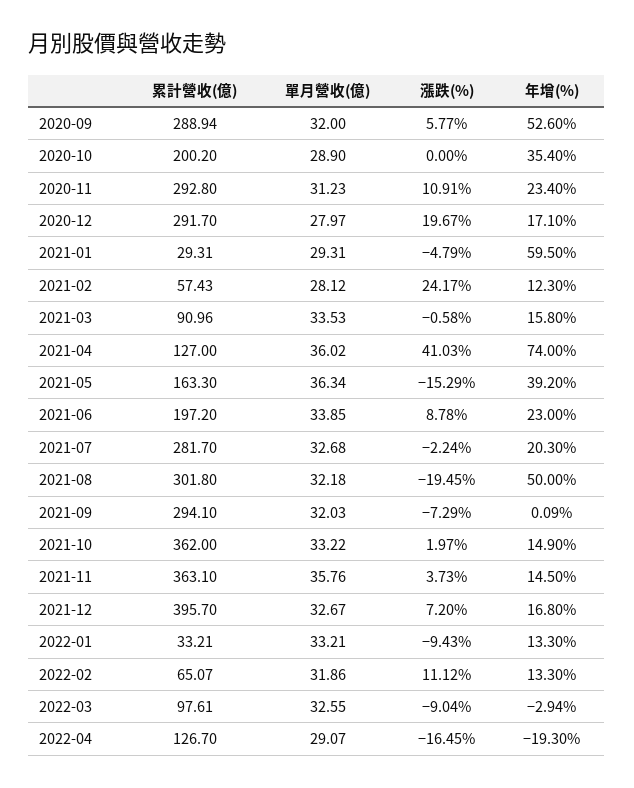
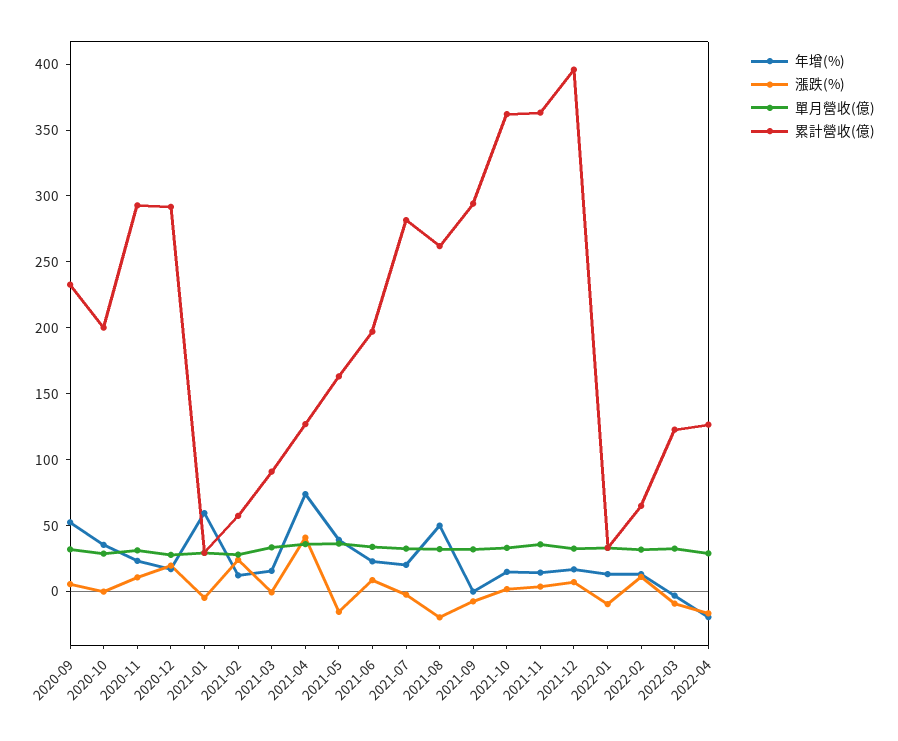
  {
    "累計營收(億)": {
-     "2020-09": 288.94,
+     "2020-09": 230,
      "2020-10": 200.2,
      "2020-11": 292.8,
      "2020-12": 291.7,
      "2021-01": 29.31,
      "2021-02": 57.43,
      "2021-03": 90.96,
      "2021-04": 127,
      "2021-05": 163.3,
      "2021-06": 197.2,
      "2021-07": 281.7,
-     "2021-08": 301.8,
+     "2021-08": 260,
      "2021-09": 294.1,
      "2021-10": 362,
      "2021-11": 363.1,
      "2021-12": 395.7,
      "2022-01": 33.21,
      "2022-02": 65.07,
-     "2022-03": 97.61,
+     "2022-03": 120,
      "2022-04": 126.7
    },
    "單月營收(億)": {
      "2020-09": 32,
      "2020-10": 28.9,
      "2020-11": 31.23,
      "2020-12": 27.97,
      "2021-01": 29.31,
      "2021-02": 28.12,
      "2021-03": 33.53,
      "2021-04": 36.02,
      "2021-05": 36.34,
      "2021-06": 33.85,
      "2021-07": 32.68,
      "2021-08": 32.18,
      "2021-09": 32.03,
      "2021-10": 33.22,
      "2021-11": 35.76,
      "2021-12": 32.67,
      "2022-01": 33.21,
      "2022-02": 31.86,
      "2022-03": 32.55,
      "2022-04": 29.07
    },
    "漲跌(%)": {
      "2020-09": 5.77,
      "2020-10": 0,
      "2020-11": 10.91,
      "2020-12": 19.67,
      "2021-01": -4.79,
      "2021-02": 24.17,
      "2021-03": -0.58,
      "2021-04": 41.03,
      "2021-05": -15.29,
      "2021-06": 8.78,
      "2021-07": -2.24,
      "2021-08": -19.45,
      "2021-09": -7.29,
      "2021-10": 1.97,
      "2021-11": 3.73,
      "2021-12": 7.2,
      "2022-01": -9.43,
      "2022-02": 11.12,
      "2022-03": -9.04,
      "2022-04": -16.45
    },
    "年增(%)": {
      "2020-09": 52.6,
      "2020-10": 35.4,
      "2020-11": 23.4,
      "2020-12": 17.1,
      "2021-01": 59.5,
      "2021-02": 12.3,
      "2021-03": 15.8,
      "2021-04": 74,
      "2021-05": 39.2,
      "2021-06": 23,
      "2021-07": 20.3,
      "2021-08": 50,
      "2021-09": 0.09,
      "2021-10": 14.9,
      "2021-11": 14.5,
      "2021-12": 16.8,
      "2022-01": 13.3,
      "2022-02": 13.3,
      "2022-03": -2.94,
      "2022-04": -19.3
    }
  }

